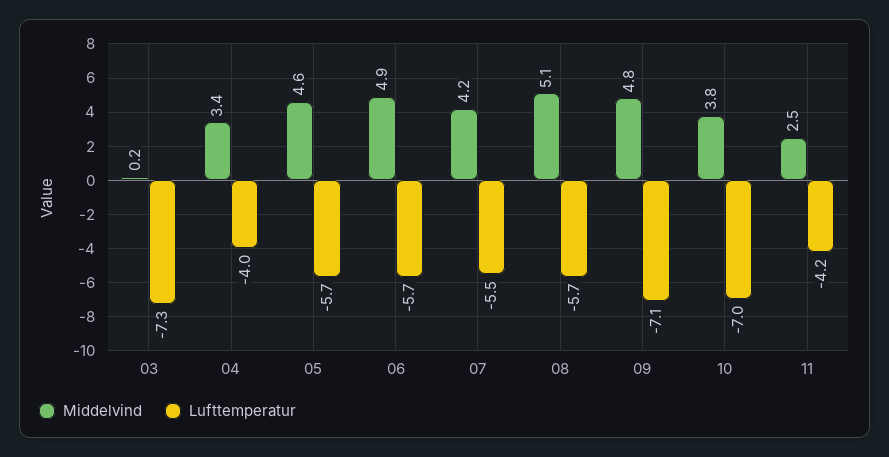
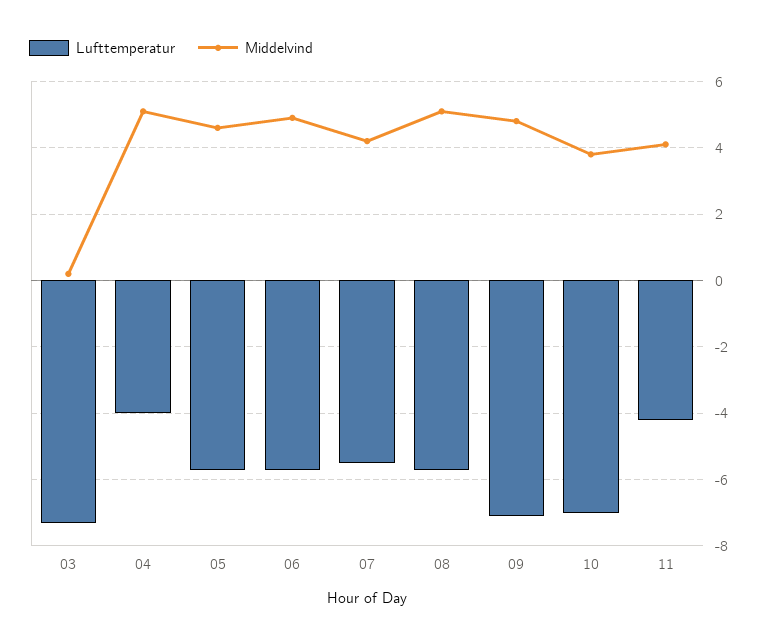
  {
    "Middelvind": {
      "03": 0.2,
-     "04": 3.4,
+     "04": 5,
      "05": 4.6,
      "06": 4.9,
      "07": 4.2,
      "08": 5.1,
      "09": 4.8,
      "10": 3.8,
-     "11": 2.5
+     "11": 4
    },
    "Lufttemperatur": {
      "03": -7.3,
      "04": -4,
      "05": -5.7,
      "06": -5.7,
      "07": -5.5,
      "08": -5.7,
      "09": -7.1,
      "10": -7,
      "11": -4.2
    }
  }

